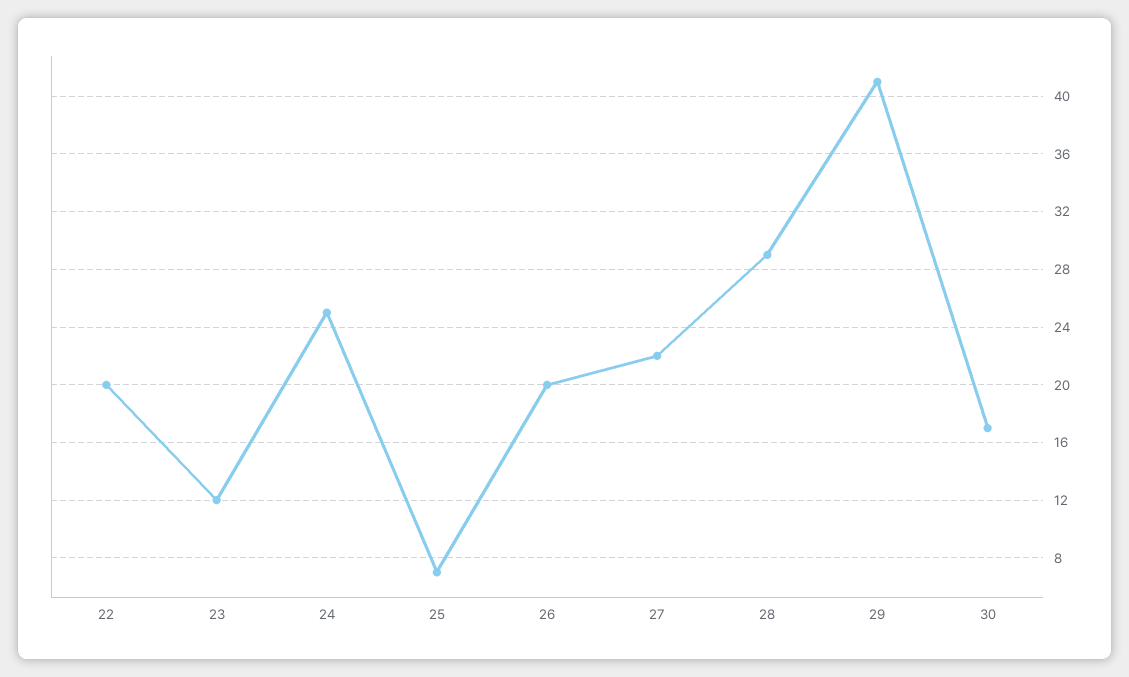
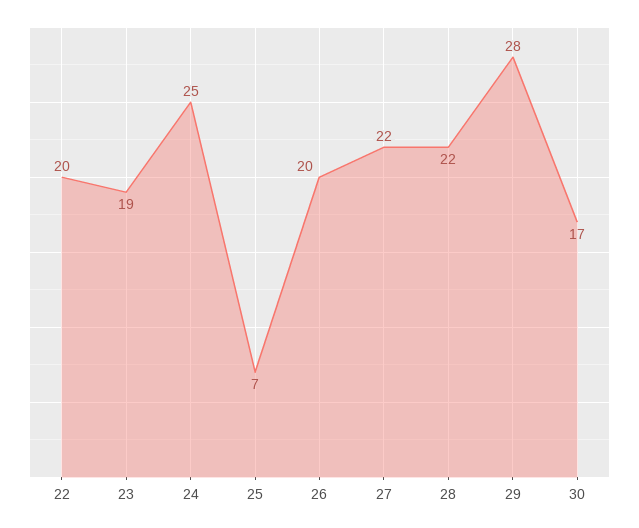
  {
    "22": 20,
-   "23": 12,
+   "23": 19,
    "24": 25,
    "25": 7,
    "26": 20,
    "27": 22,
-   "28": 29,
+   "28": 22,
-   "29": 41,
+   "29": 28,
    "30": 17
  }

